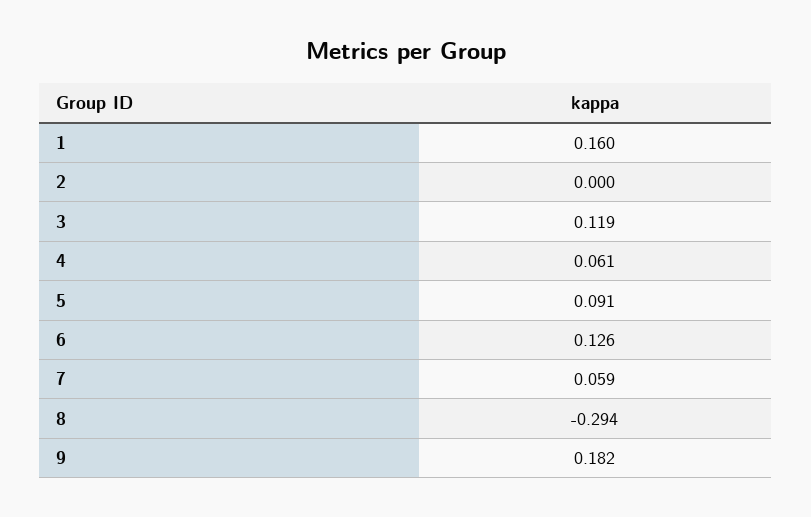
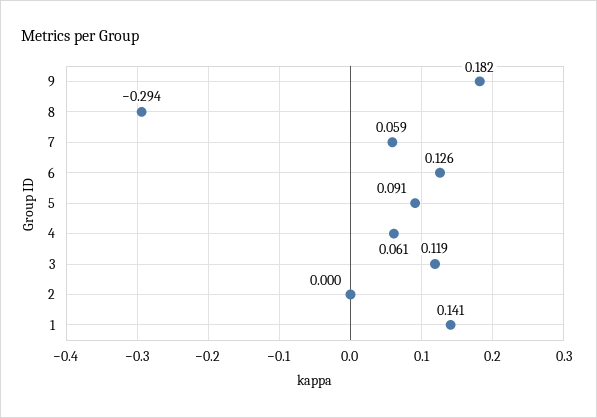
  {
-   "1": 0.16,
+   "1": 0.141,
    "2": 0,
    "3": 0.119,
    "4": 0.061,
    "5": 0.091,
    "6": 0.126,
    "7": 0.059,
    "8": -0.294,
    "9": 0.182
  }

